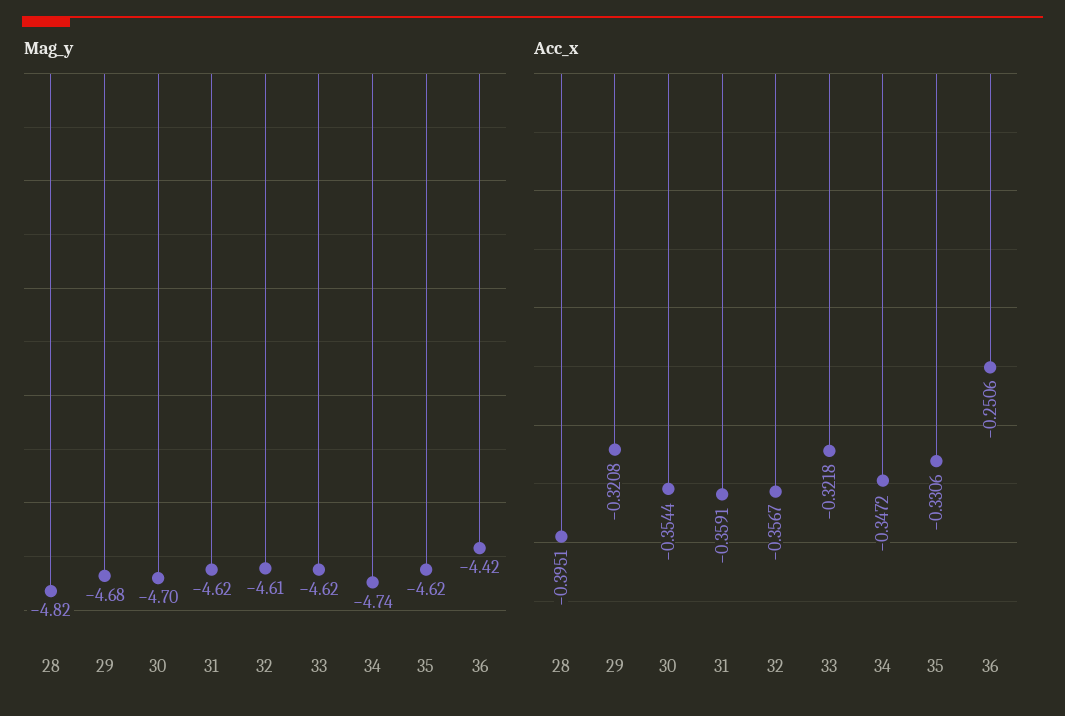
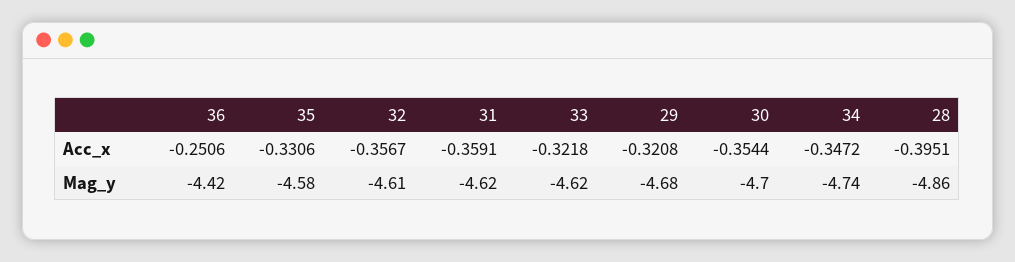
  {
    "Mag_y": {
-     "28": -4.82,
+     "28": -4.86,
      "29": -4.68,
      "30": -4.7,
      "31": -4.62,
      "32": -4.61,
      "33": -4.62,
      "34": -4.74,
-     "35": -4.62,
+     "35": -4.58,
      "36": -4.42
    },
    "Acc_x": {
      "28": -0.3951,
      "29": -0.3208,
      "30": -0.3544,
      "31": -0.3591,
      "32": -0.3567,
      "33": -0.3218,
      "34": -0.3472,
      "35": -0.3306,
      "36": -0.2506
    }
  }

